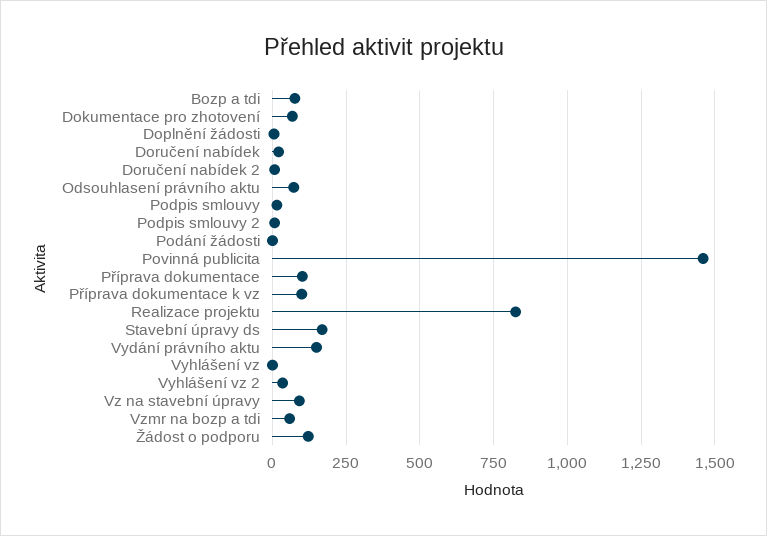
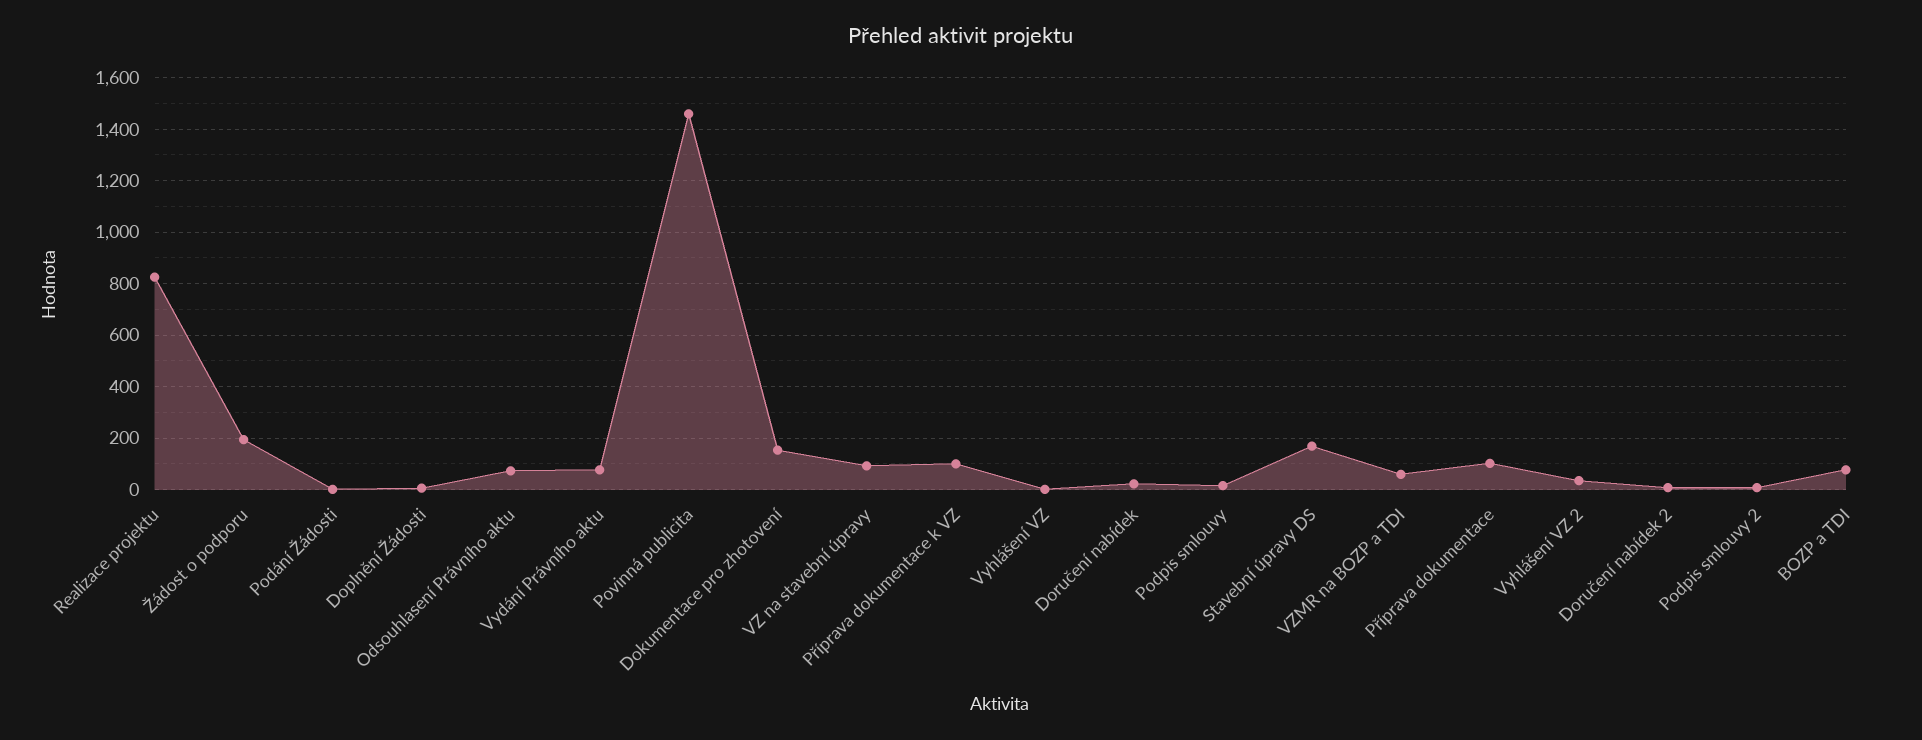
  {
    "Bozp a tdi": 75,
-   "Dokumentace pro zhotovení": 75,
+   "Dokumentace pro zhotovení": 150,
    "Doplnění žádosti": 0,
    "Doručení nabídek": 25,
    "Doručení nabídek 2": 0,
    "Odsouhlasení právního aktu": 75,
    "Podpis smlouvy": 25,
    "Podpis smlouvy 2": 0,
    "Podání žádosti": 0,
    "Povinná publicita": 1450,
    "Příprava dokumentace": 100,
    "Příprava dokumentace k vz": 100,
    "Realizace projektu": 825,
    "Stavební úpravy ds": 175,
-   "Vydání právního aktu": 150,
+   "Vydání právního aktu": 75,
    "Vyhlášení vz": 0,
    "Vyhlášení vz 2": 25,
    "Vz na stavební úpravy": 100,
    "Vzmr na bozp a tdi": 50,
-   "Žádost o podporu": 125
+   "Žádost o podporu": 200
  }

